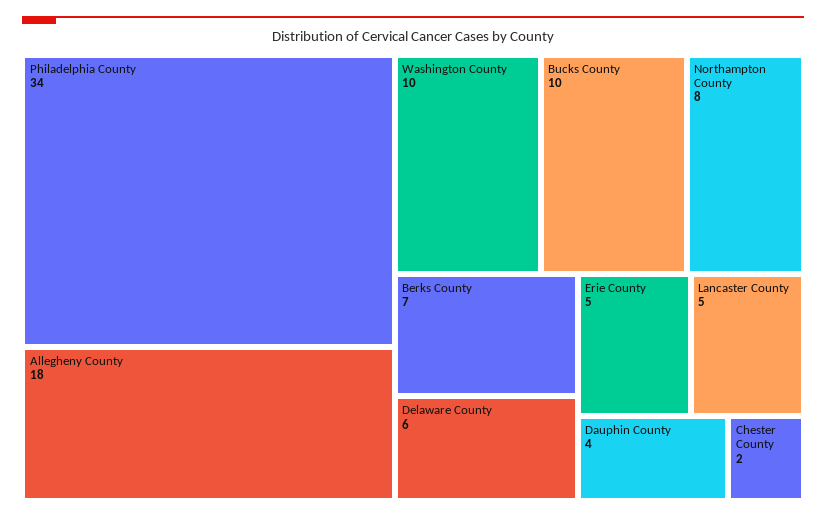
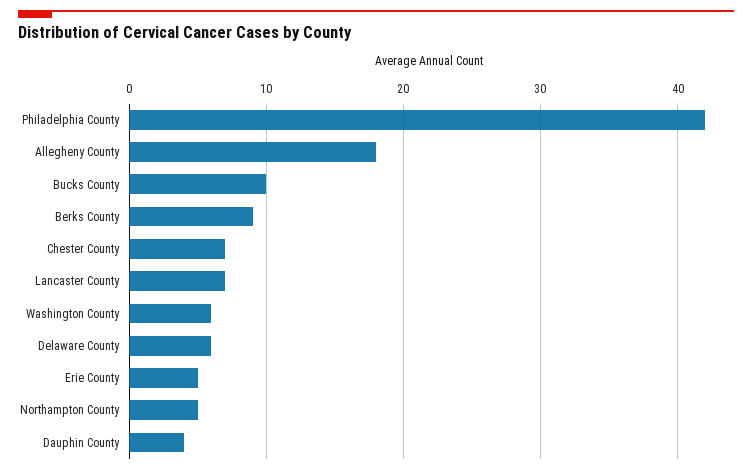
  {
-   "Philadelphia County": 34,
+   "Philadelphia County": 42,
    "Allegheny County": 18,
-   "Washington County": 10,
+   "Washington County": 6,
    "Bucks County": 10,
-   "Northampton County": 8,
+   "Northampton County": 5,
-   "Berks County": 7,
+   "Berks County": 9,
    "Delaware County": 6,
    "Erie County": 5,
-   "Lancaster County": 5,
+   "Lancaster County": 7,
    "Dauphin County": 4,
-   "Chester County": 2
+   "Chester County": 7
  }

